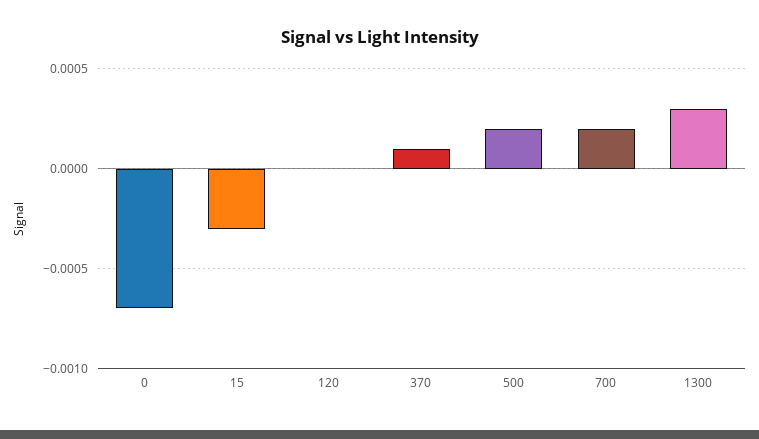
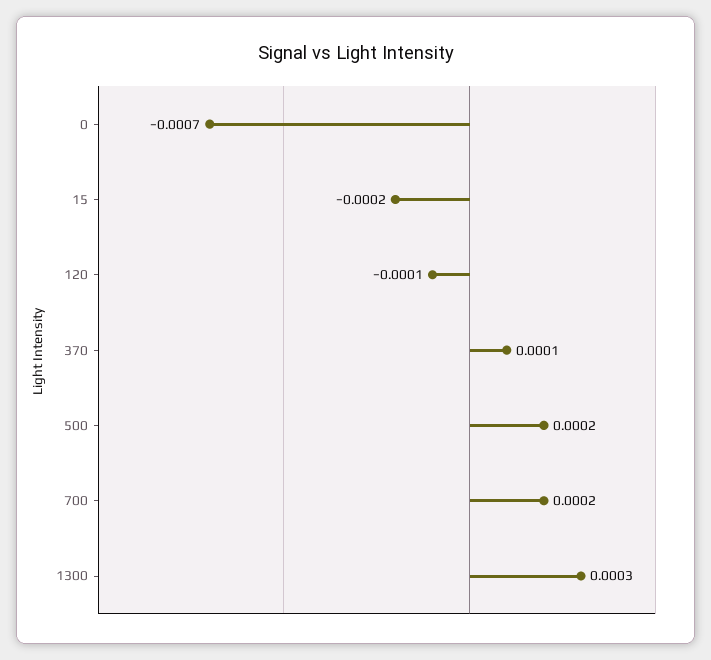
  {
    "0": -0.0007,
-   "15": -0.0003,
+   "15": -0.0002,
-   "120": 0,
+   "120": -0.0001,
    "370": 0.0001,
    "500": 0.0002,
    "700": 0.0002,
    "1300": 0.0003
  }

